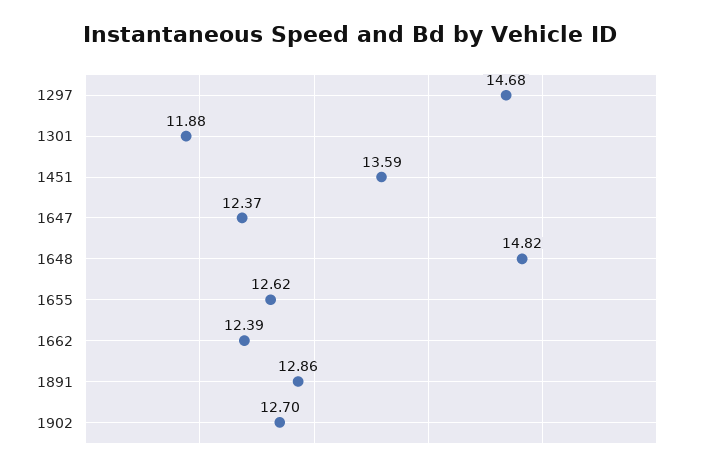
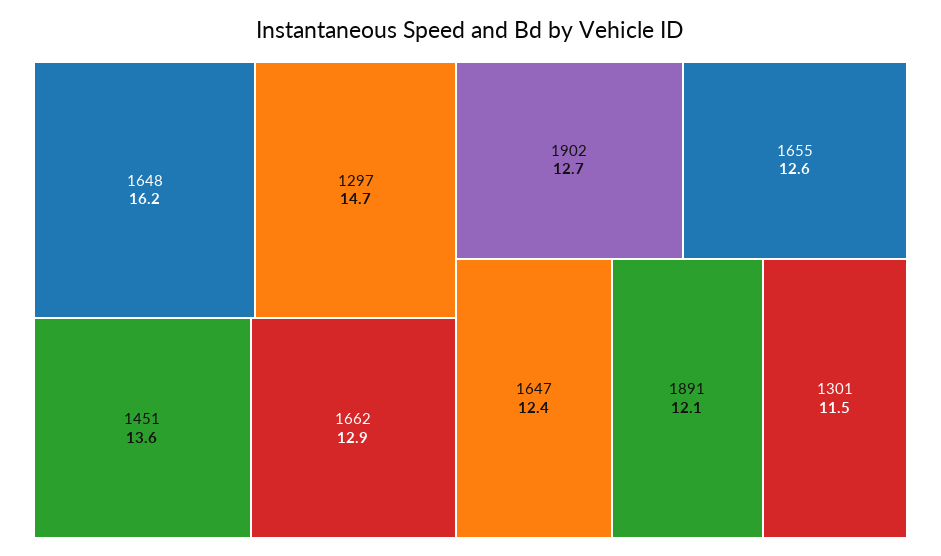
  {
    "1297": 14.68,
-   "1301": 11.88,
+   "1301": 11.5,
    "1451": 13.59,
    "1647": 12.37,
-   "1648": 14.82,
+   "1648": 16.2,
    "1655": 12.62,
-   "1662": 12.39,
+   "1662": 12.9,
-   "1891": 12.86,
+   "1891": 12.1,
    "1902": 12.7
  }

